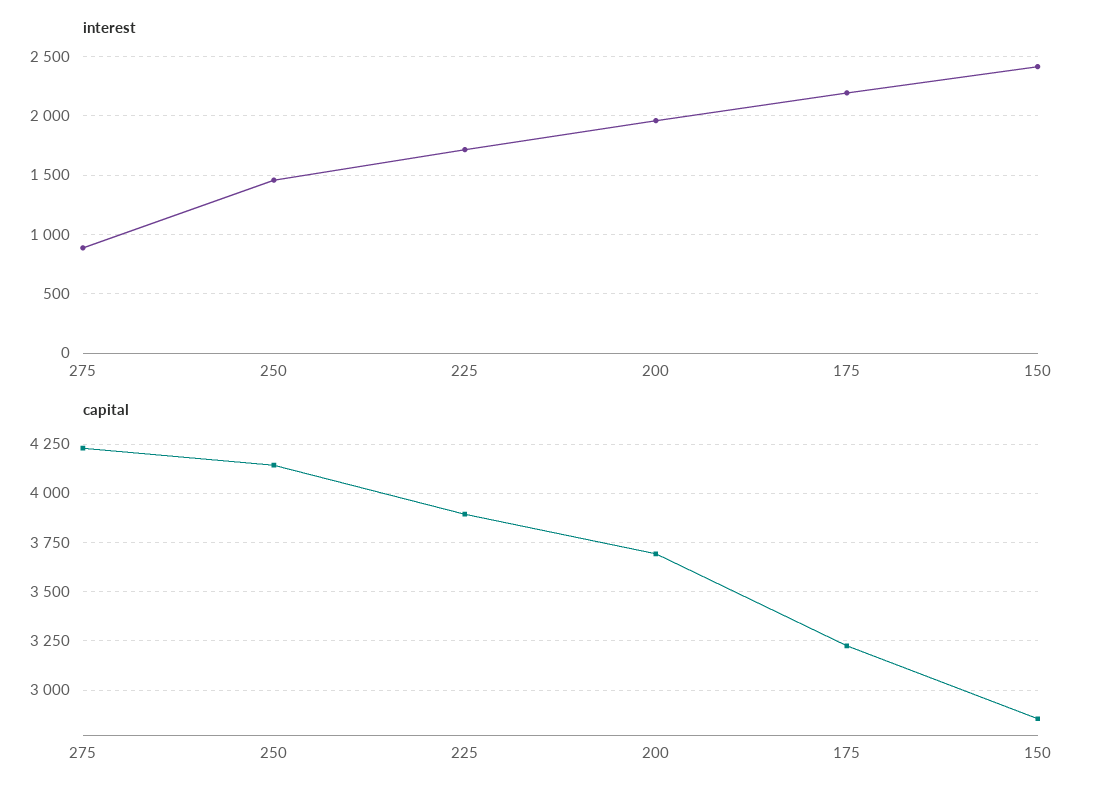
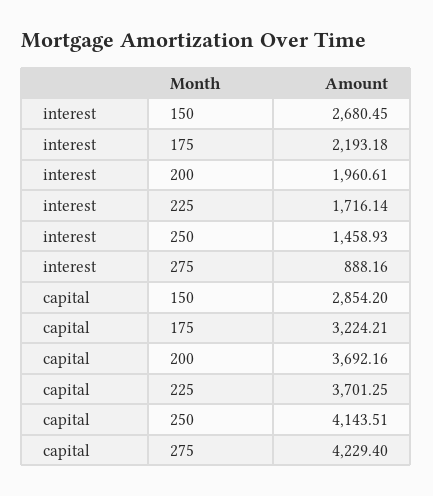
  {
    "interest": {
      "275": 888.16,
      "250": 1458.93,
      "225": 1716.14,
      "200": 1960.61,
      "175": 2193.18,
-     "150": 2400
+     "150": 2680.45
    },
    "capital": {
      "275": 4229.4,
      "250": 4143.51,
-     "225": 3900,
+     "225": 3701.25,
      "200": 3692.16,
      "175": 3224.21,
      "150": 2854.2
    }
  }

